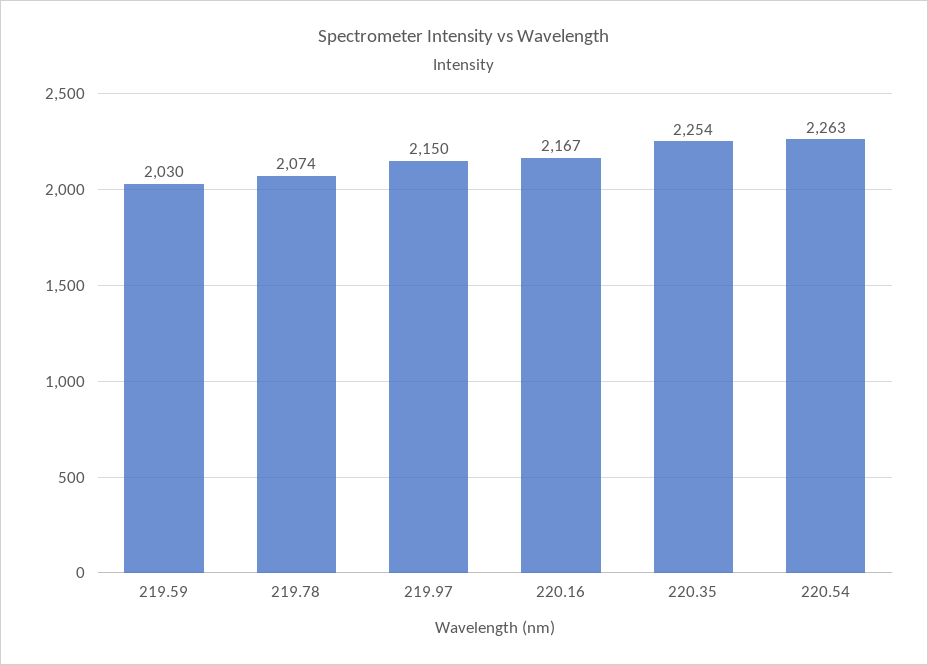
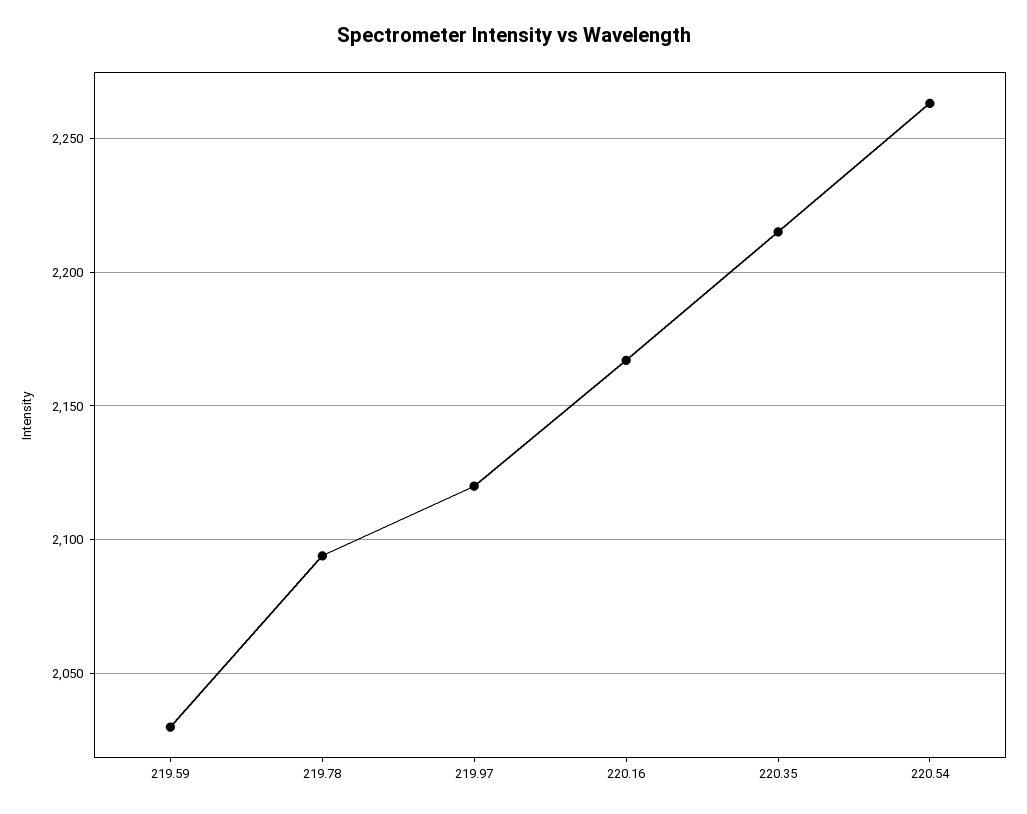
  {
    "219.59": 2030,
-   "219.78": 2074,
+   "219.78": 2095,
-   "219.97": 2150,
+   "219.97": 2120,
    "220.16": 2167,
-   "220.35": 2254,
+   "220.35": 2215,
    "220.54": 2263
  }

